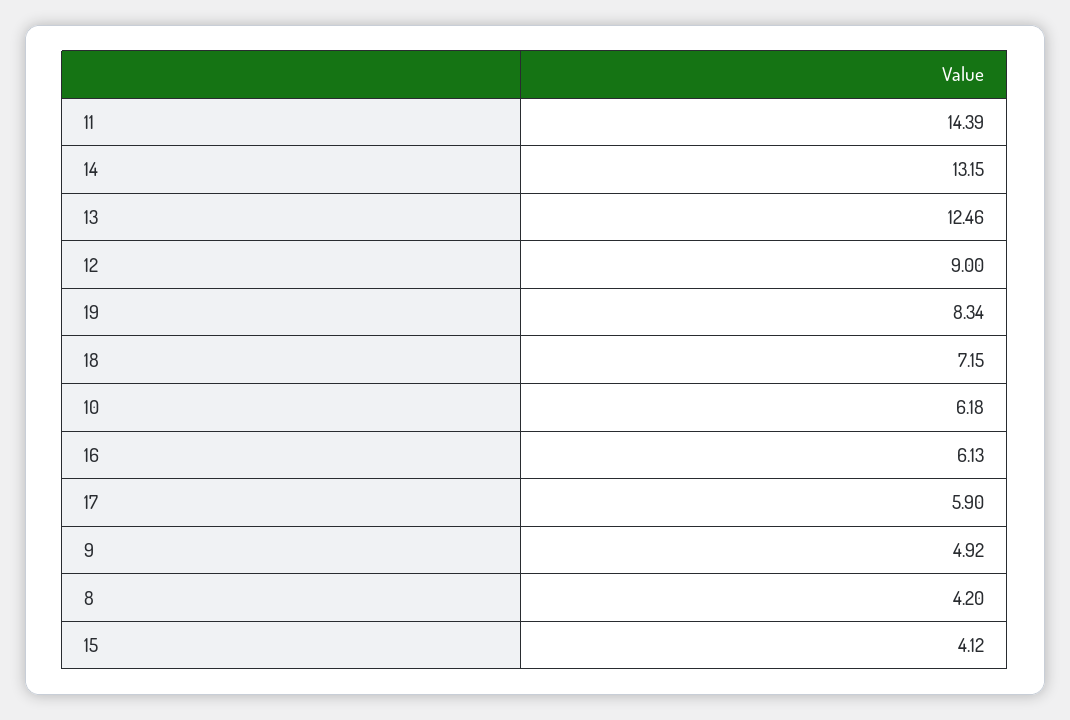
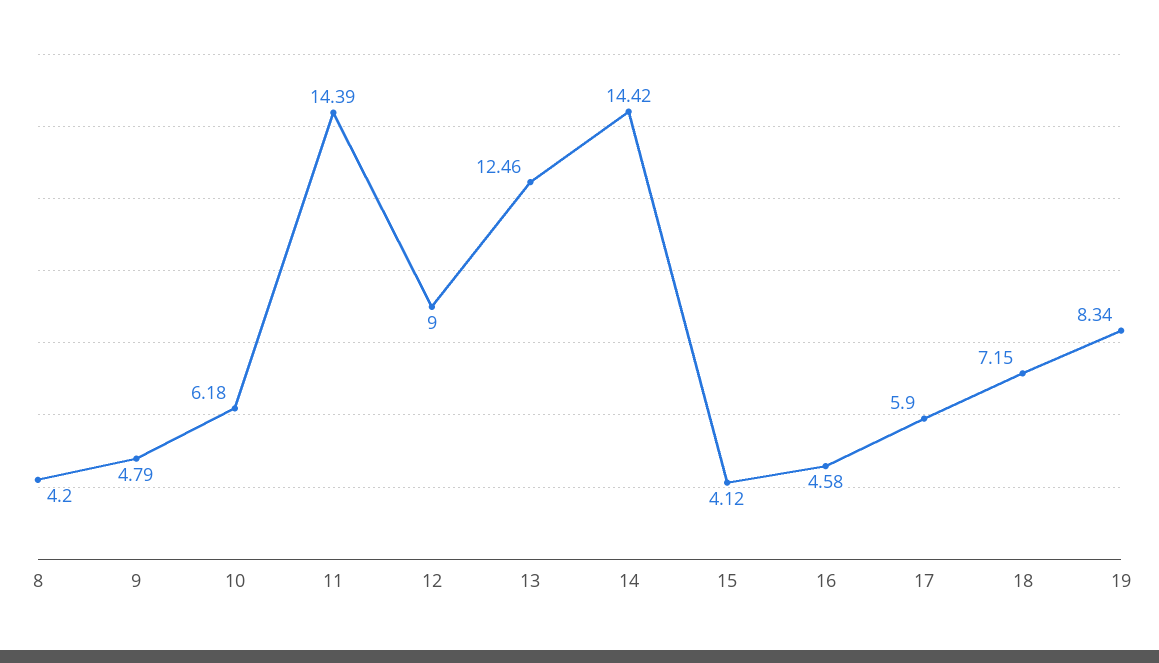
  {
    "11": 14.39,
-   "14": 13.15,
+   "14": 14.42,
    "13": 12.46,
    "12": 9,
    "19": 8.34,
    "18": 7.15,
    "10": 6.18,
-   "16": 6.13,
+   "16": 4.58,
    "17": 5.9,
-   "9": 4.92,
+   "9": 4.79,
    "8": 4.2,
    "15": 4.12
  }

